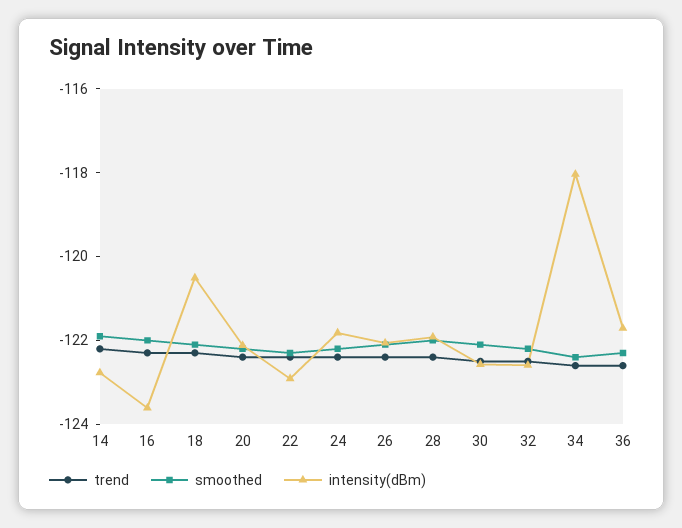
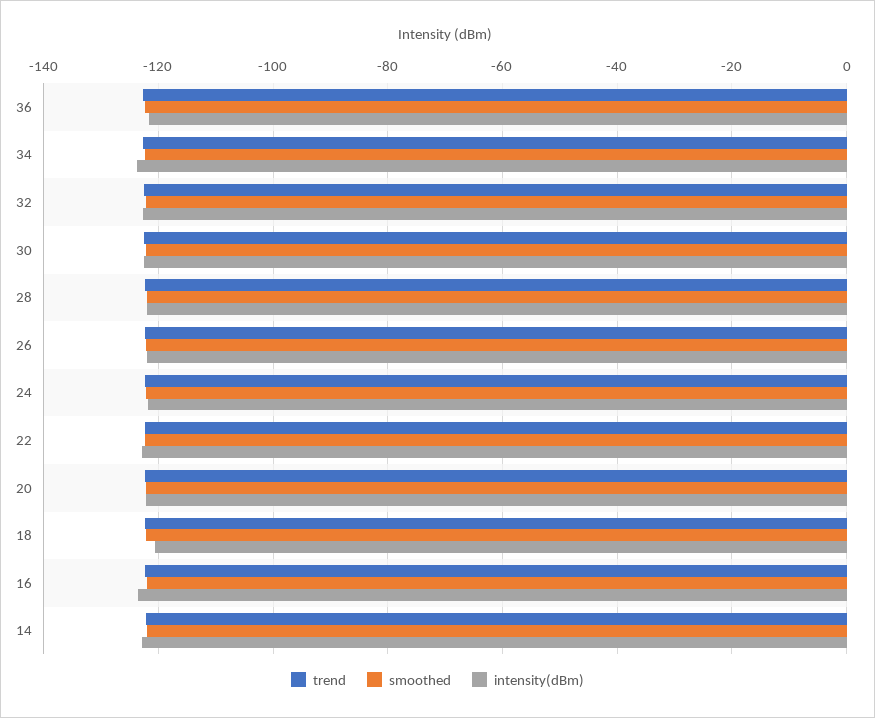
  {
    "trend": {
      "14": -122,
      "16": -122.5,
      "18": -122.5,
      "20": -122.5,
      "22": -122.5,
      "24": -122.5,
      "26": -122.5,
      "28": -122.5,
      "30": -122.5,
      "32": -122.5,
      "34": -122.5,
      "36": -122.5
    },
    "smoothed": {
      "14": -122,
      "16": -122,
      "18": -122,
      "20": -122,
      "22": -122.5,
      "24": -122,
      "26": -122,
      "28": -122,
      "30": -122,
      "32": -122,
      "34": -122.5,
      "36": -122.5
    },
    "intensity(dBm)": {
      "14": -123,
      "16": -123.5,
      "18": -120.5,
      "20": -122,
      "22": -123,
      "24": -122,
      "26": -122,
      "28": -122,
      "30": -122.5,
      "32": -122.5,
-     "34": -118,
+     "34": -124,
      "36": -121.5
    }
  }

